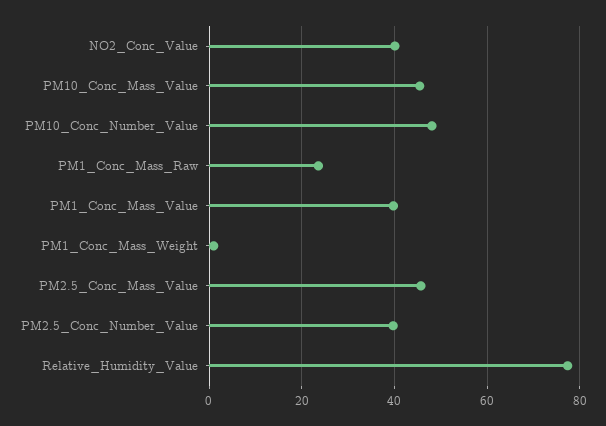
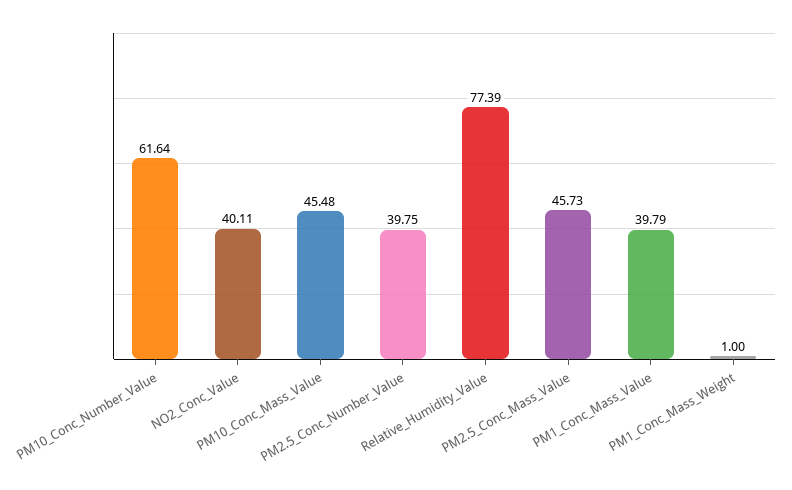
  {
    "NO2_Conc_Value": 40.11,
    "PM10_Conc_Mass_Value": 45.48,
-   "PM10_Conc_Number_Value": 48,
+   "PM10_Conc_Number_Value": 61.64,
-   "PM1_Conc_Mass_Raw": 24,
    "PM1_Conc_Mass_Value": 39.79,
    "PM1_Conc_Mass_Weight": 1,
    "PM2.5_Conc_Mass_Value": 45.73,
    "PM2.5_Conc_Number_Value": 39.75,
    "Relative_Humidity_Value": 77.39
  }

